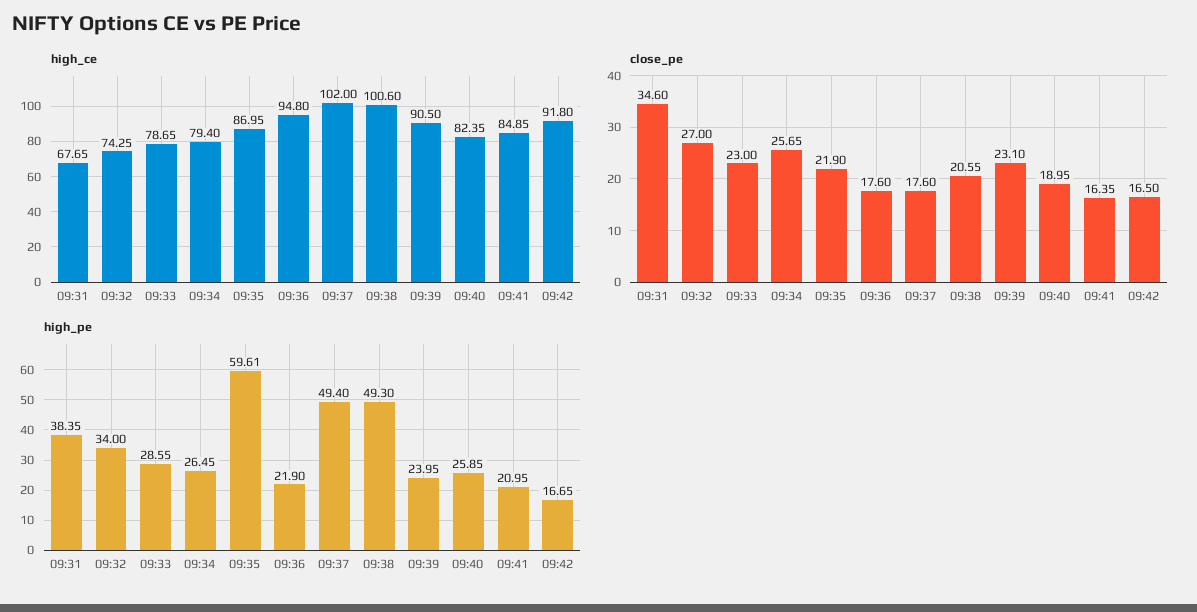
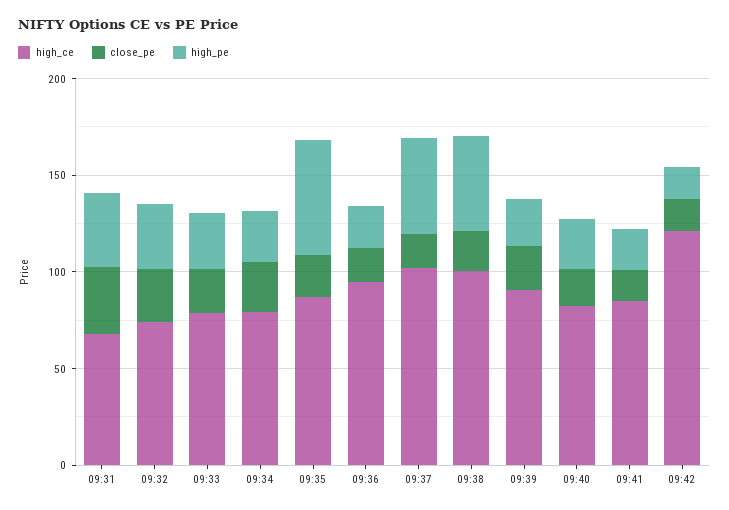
  {
    "high_ce": {
      "09:31": 67.65,
      "09:32": 74.25,
      "09:33": 78.65,
      "09:34": 79.4,
      "09:35": 86.95,
      "09:36": 94.8,
      "09:37": 102,
      "09:38": 100.6,
      "09:39": 90.5,
      "09:40": 82.35,
      "09:41": 84.85,
-     "09:42": 91.8
+     "09:42": 120
    },
    "close_pe": {
      "09:31": 34.6,
      "09:32": 27,
      "09:33": 23,
      "09:34": 25.65,
      "09:35": 21.9,
      "09:36": 17.6,
      "09:37": 17.6,
      "09:38": 20.55,
      "09:39": 23.1,
      "09:40": 18.95,
      "09:41": 16.35,
      "09:42": 16.5
    },
    "high_pe": {
      "09:31": 38.35,
      "09:32": 34,
      "09:33": 28.55,
      "09:34": 26.45,
      "09:35": 59.61,
      "09:36": 21.9,
      "09:37": 49.4,
      "09:38": 49.3,
      "09:39": 23.95,
      "09:40": 25.85,
      "09:41": 20.95,
      "09:42": 16.65
    }
  }

